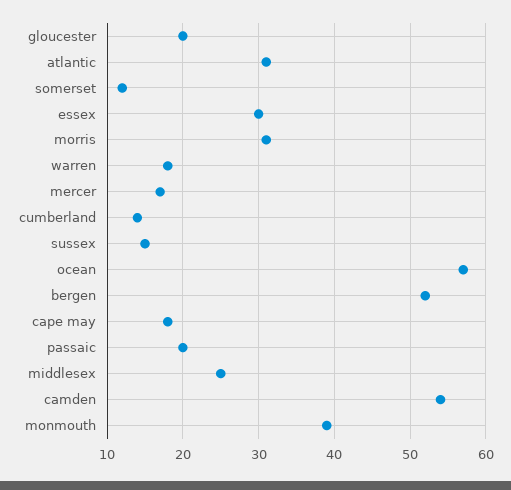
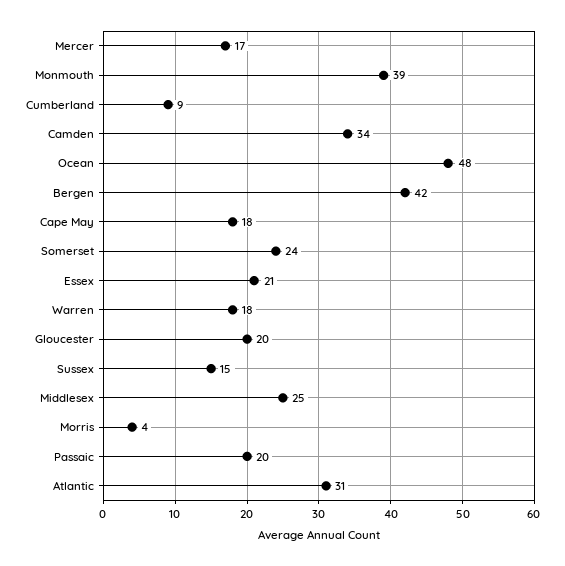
  {
    "gloucester": 20,
    "atlantic": 31,
-   "somerset": 12,
+   "somerset": 24,
-   "essex": 30,
+   "essex": 21,
-   "morris": 31,
+   "morris": 4,
    "warren": 18,
    "mercer": 17,
-   "cumberland": 14,
+   "cumberland": 9,
    "sussex": 15,
-   "ocean": 57,
+   "ocean": 48,
-   "bergen": 52,
+   "bergen": 42,
    "cape may": 18,
    "passaic": 20,
    "middlesex": 25,
-   "camden": 54,
+   "camden": 34,
    "monmouth": 39
  }

